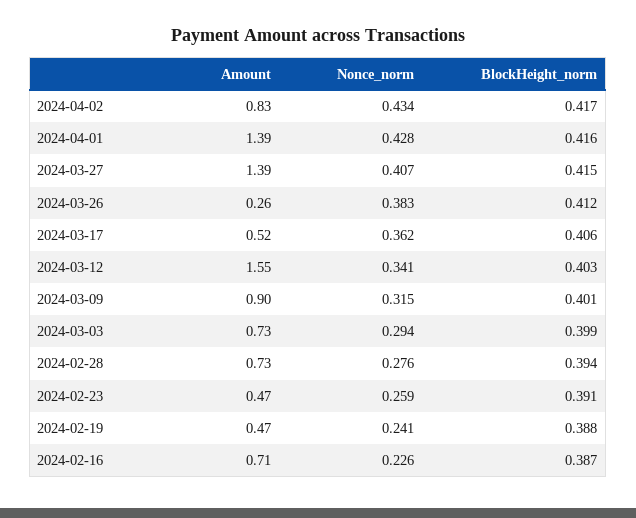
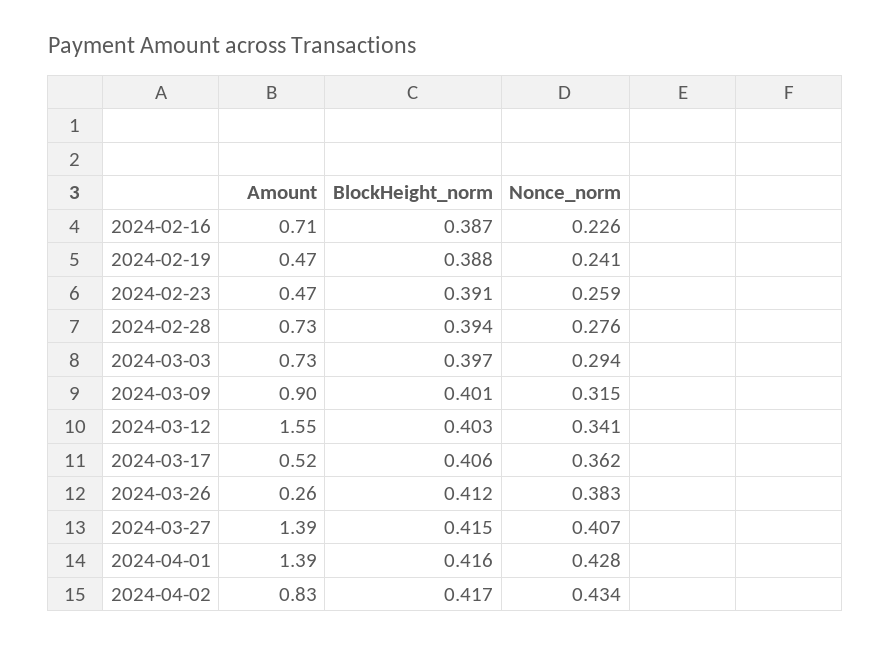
  {
    "Amount": {
      "2024-04-02": 0.83,
      "2024-04-01": 1.39,
      "2024-03-27": 1.39,
      "2024-03-26": 0.26,
      "2024-03-17": 0.52,
      "2024-03-12": 1.55,
      "2024-03-09": 0.9,
      "2024-03-03": 0.73,
      "2024-02-28": 0.73,
      "2024-02-23": 0.47,
      "2024-02-19": 0.47,
      "2024-02-16": 0.71
    },
    "Nonce_norm": {
      "2024-04-02": 0.434,
      "2024-04-01": 0.428,
      "2024-03-27": 0.407,
      "2024-03-26": 0.383,
      "2024-03-17": 0.362,
      "2024-03-12": 0.341,
      "2024-03-09": 0.315,
      "2024-03-03": 0.294,
      "2024-02-28": 0.276,
      "2024-02-23": 0.259,
      "2024-02-19": 0.241,
      "2024-02-16": 0.226
    },
    "BlockHeight_norm": {
      "2024-04-02": 0.417,
      "2024-04-01": 0.416,
      "2024-03-27": 0.415,
      "2024-03-26": 0.412,
      "2024-03-17": 0.406,
      "2024-03-12": 0.403,
      "2024-03-09": 0.401,
-     "2024-03-03": 0.399,
+     "2024-03-03": 0.397,
      "2024-02-28": 0.394,
      "2024-02-23": 0.391,
      "2024-02-19": 0.388,
      "2024-02-16": 0.387
    }
  }

